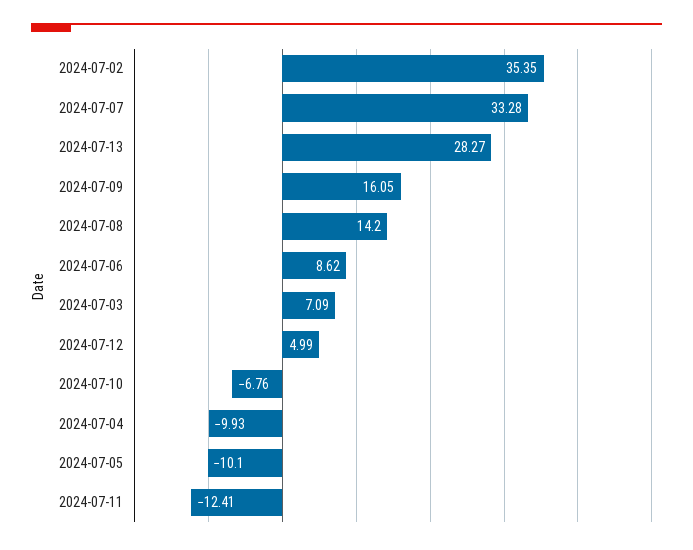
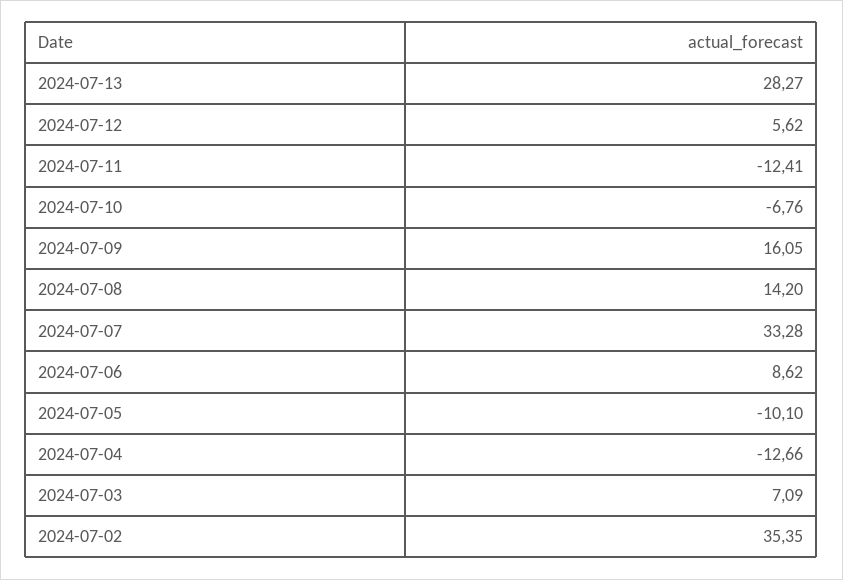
  {
    "2024-07-02": 35.35,
    "2024-07-07": 33.28,
    "2024-07-13": 28.27,
    "2024-07-09": 16.05,
    "2024-07-08": 14.2,
    "2024-07-06": 8.62,
    "2024-07-03": 7.09,
-   "2024-07-12": 4.99,
+   "2024-07-12": 5.62,
    "2024-07-10": -6.76,
-   "2024-07-04": -9.93,
+   "2024-07-04": -12.66,
    "2024-07-05": -10.1,
    "2024-07-11": -12.41
  }

